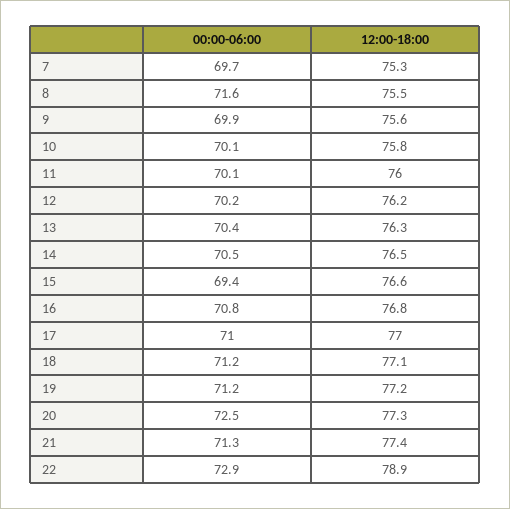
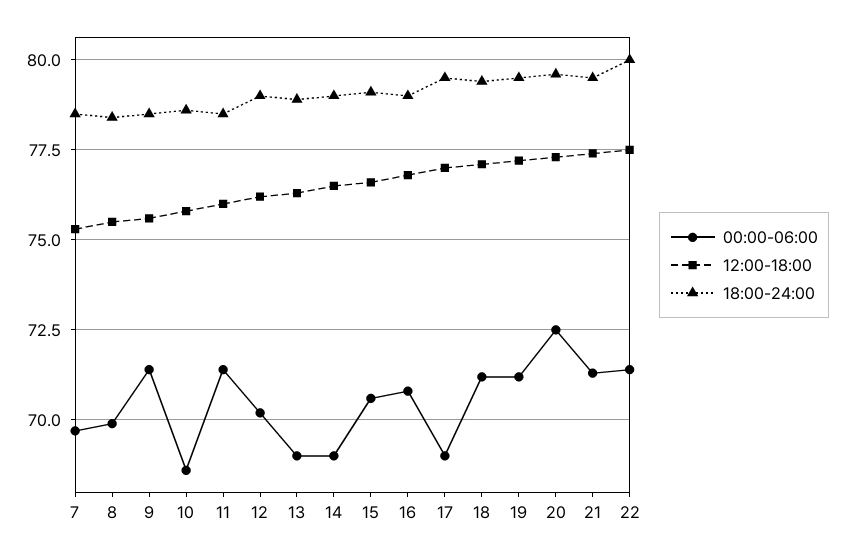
  {
    "00:00-06:00": {
      "7": 69.7,
-     "8": 71.6,
+     "8": 70,
-     "9": 69.9,
+     "9": 71.5,
-     "10": 70.1,
+     "10": 68.5,
-     "11": 70.1,
+     "11": 71.5,
      "12": 70.2,
-     "13": 70.4,
+     "13": 69,
-     "14": 70.5,
+     "14": 69,
-     "15": 69.4,
+     "15": 70.5,
      "16": 70.8,
-     "17": 71,
+     "17": 69,
      "18": 71.2,
      "19": 71.2,
      "20": 72.5,
      "21": 71.3,
-     "22": 72.9
+     "22": 71.5
    },
    "12:00-18:00": {
      "7": 75.3,
      "8": 75.5,
      "9": 75.6,
      "10": 75.8,
      "11": 76,
      "12": 76.2,
      "13": 76.3,
      "14": 76.5,
      "15": 76.6,
      "16": 76.8,
      "17": 77,
      "18": 77.1,
      "19": 77.2,
      "20": 77.3,
      "21": 77.4,
-     "22": 78.9
+     "22": 77.5
-   }
+   },
+   "18:00-24:00": {
+     "7": 78.5,
+     "8": 78.5,
+     "9": 78.5,
+     "10": 78.5,
+     "11": 78.5,
+     "12": 79,
+     "13": 79,
+     "14": 79,
+     "15": 79,
+     "16": 79,
+     "17": 79.5,
+     "18": 79.5,
+     "19": 79.5,
+     "20": 79.5,
+     "21": 79.5,
+     "22": 80
+   }
  }

